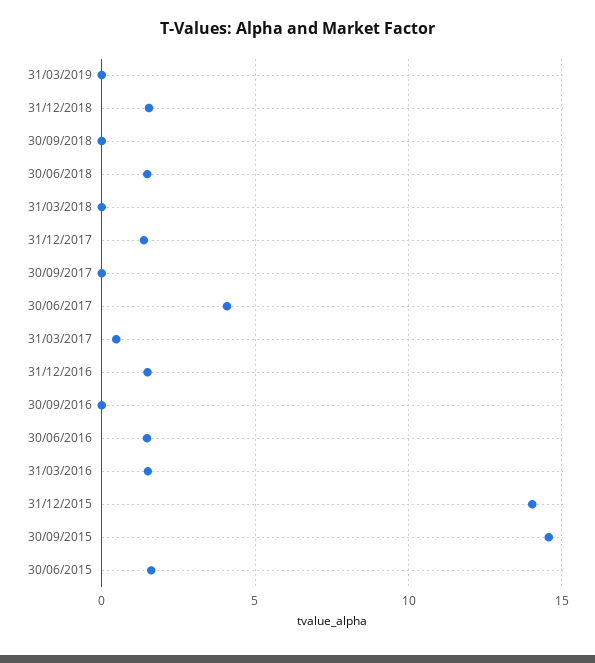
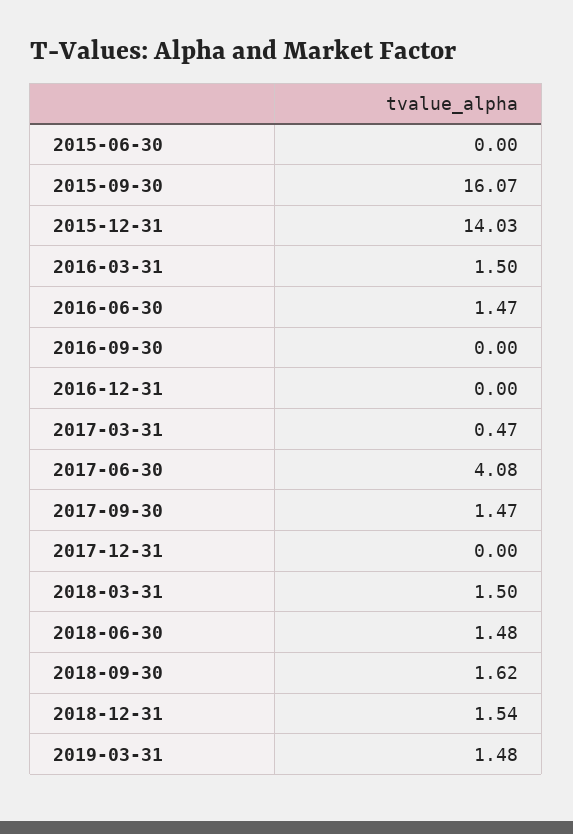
  {
-   "31/03/2019": 0,
+   "31/03/2019": 1.48,
    "31/12/2018": 1.54,
-   "30/09/2018": 0,
+   "30/09/2018": 1.62,
    "30/06/2018": 1.48,
-   "31/03/2018": 0,
+   "31/03/2018": 1.5,
-   "31/12/2017": 1.5,
+   "31/12/2017": 0,
-   "30/09/2017": 0,
+   "30/09/2017": 1.47,
    "30/06/2017": 4.08,
    "31/03/2017": 0.47,
-   "31/12/2016": 1.5,
+   "31/12/2016": 0,
    "30/09/2016": 0,
    "30/06/2016": 1.47,
    "31/03/2016": 1.5,
    "31/12/2015": 14.03,
-   "30/09/2015": 14.5,
+   "30/09/2015": 16.07,
-   "30/06/2015": 1.5
+   "30/06/2015": 0
  }

